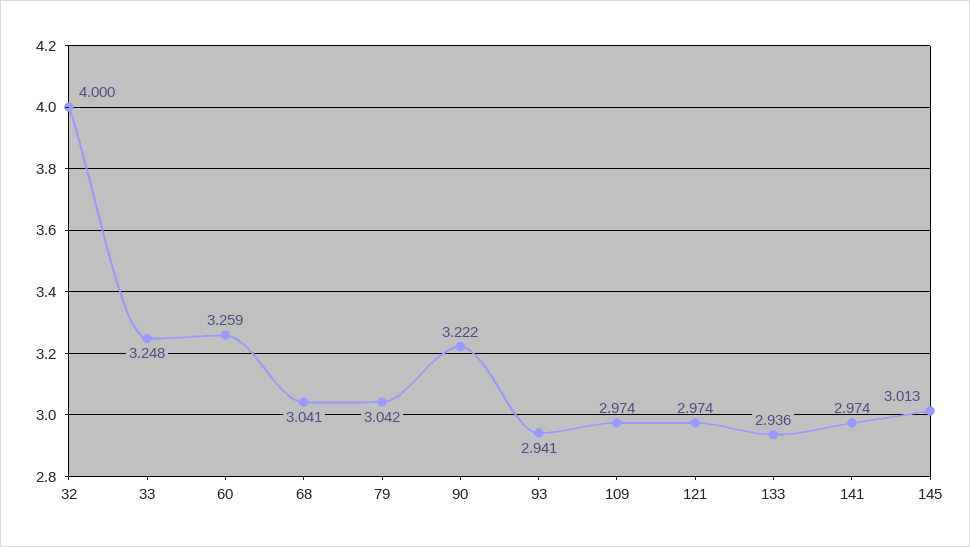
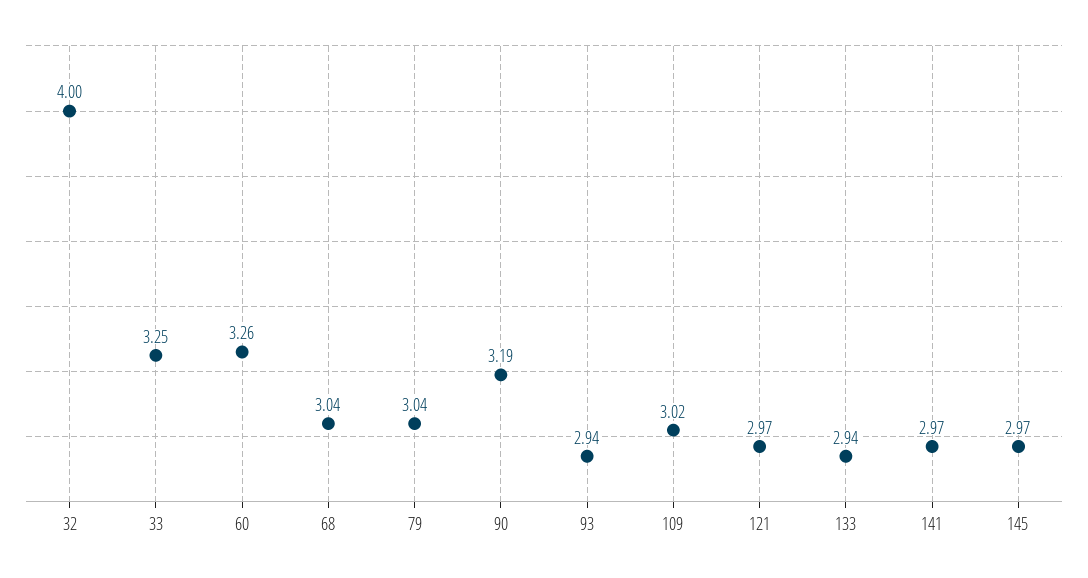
  {
    "32": 4,
    "33": 3.248,
    "60": 3.259,
    "68": 3.041,
    "79": 3.042,
-   "90": 3.222,
+   "90": 3.19,
    "93": 2.941,
-   "109": 2.974,
+   "109": 3.02,
    "121": 2.974,
    "133": 2.936,
    "141": 2.974,
-   "145": 3.013
+   "145": 2.97
  }

